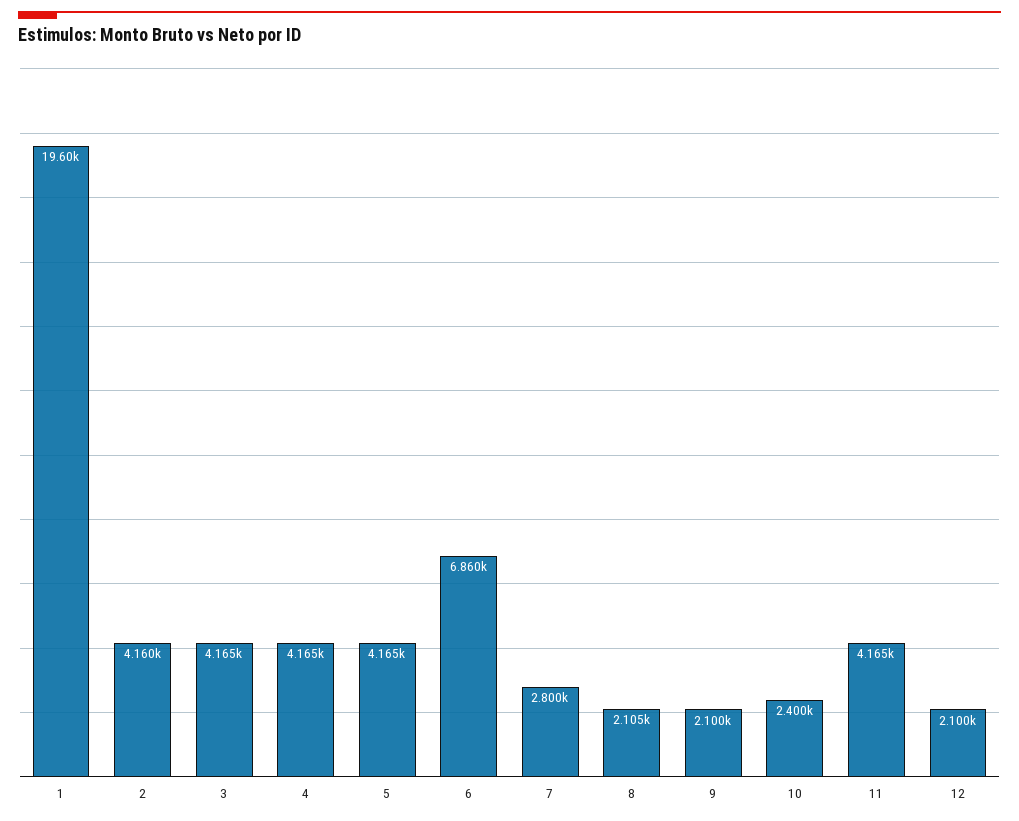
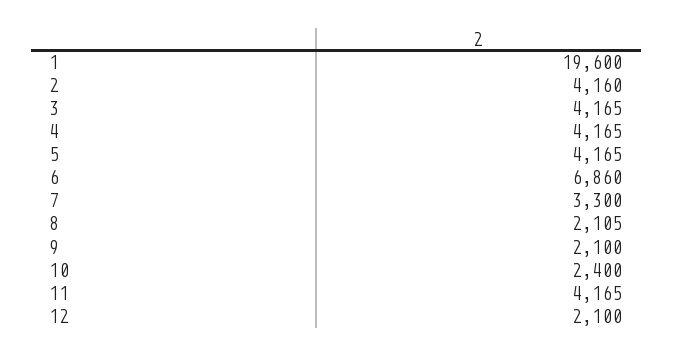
  {
    "1": 19600,
    "2": 4160,
    "3": 4165,
    "4": 4165,
    "5": 4165,
    "6": 6860,
-   "7": 2800,
+   "7": 3300,
    "8": 2105,
    "9": 2100,
    "10": 2400,
    "11": 4165,
    "12": 2100
  }

